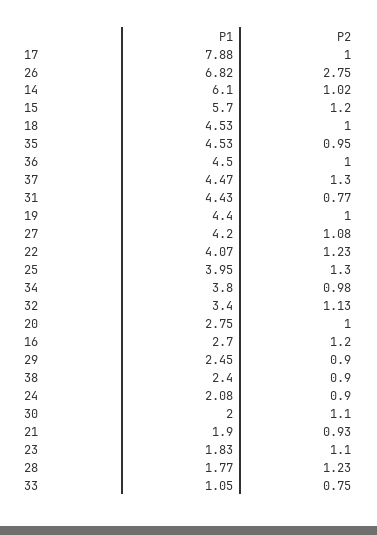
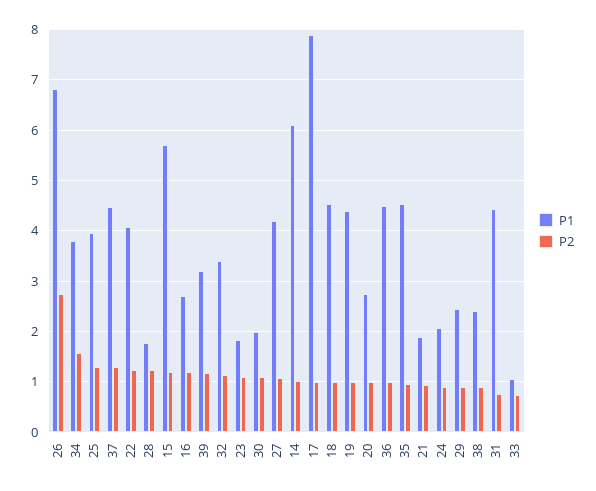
  {
    "P1": {
      "17": 7.88,
      "26": 6.82,
      "14": 6.1,
      "15": 5.7,
      "18": 4.53,
      "35": 4.53,
      "36": 4.5,
      "37": 4.47,
      "31": 4.43,
      "19": 4.4,
      "27": 4.2,
      "22": 4.07,
      "25": 3.95,
      "34": 3.8,
      "32": 3.4,
      "20": 2.75,
      "16": 2.7,
      "29": 2.45,
      "38": 2.4,
      "24": 2.08,
      "30": 2,
      "21": 1.9,
      "23": 1.83,
      "28": 1.77,
-     "33": 1.05
+     "33": 1.05,
+     "39": 3.2
    },
    "P2": {
      "17": 1,
      "26": 2.75,
      "14": 1.02,
      "15": 1.2,
      "18": 1,
      "35": 0.95,
      "36": 1,
      "37": 1.3,
      "31": 0.77,
      "19": 1,
      "27": 1.08,
      "22": 1.23,
      "25": 1.3,
-     "34": 0.98,
+     "34": 1.6,
      "32": 1.13,
      "20": 1,
      "16": 1.2,
      "29": 0.9,
      "38": 0.9,
      "24": 0.9,
      "30": 1.1,
      "21": 0.93,
      "23": 1.1,
      "28": 1.23,
-     "33": 0.75
+     "33": 0.75,
+     "39": 1.2
    }
  }

